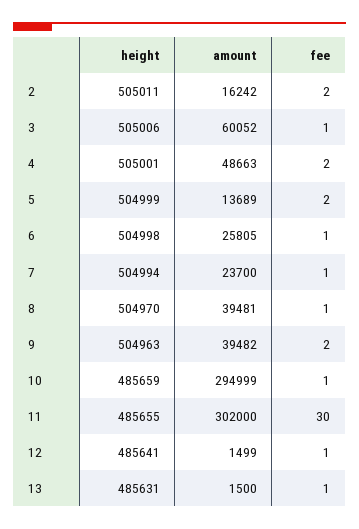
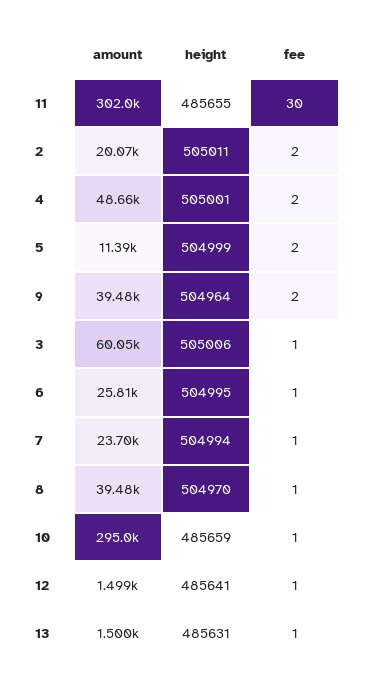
  {
    "height": {
      "2": 505011,
      "3": 505006,
      "4": 505001,
      "5": 504999,
-     "6": 504998,
+     "6": 504995,
      "7": 504994,
      "8": 504970,
-     "9": 504963,
+     "9": 504964,
      "10": 485659,
      "11": 485655,
      "12": 485641,
      "13": 485631
    },
    "amount": {
-     "2": 16242,
+     "2": 20070,
      "3": 60052,
      "4": 48663,
-     "5": 13689,
+     "5": 11390,
      "6": 25805,
      "7": 23700,
      "8": 39481,
      "9": 39482,
      "10": 294999,
      "11": 302000,
      "12": 1499,
      "13": 1500
    },
    "fee": {
      "2": 2,
      "3": 1,
      "4": 2,
      "5": 2,
      "6": 1,
      "7": 1,
      "8": 1,
      "9": 2,
      "10": 1,
      "11": 30,
      "12": 1,
      "13": 1
    }
  }

